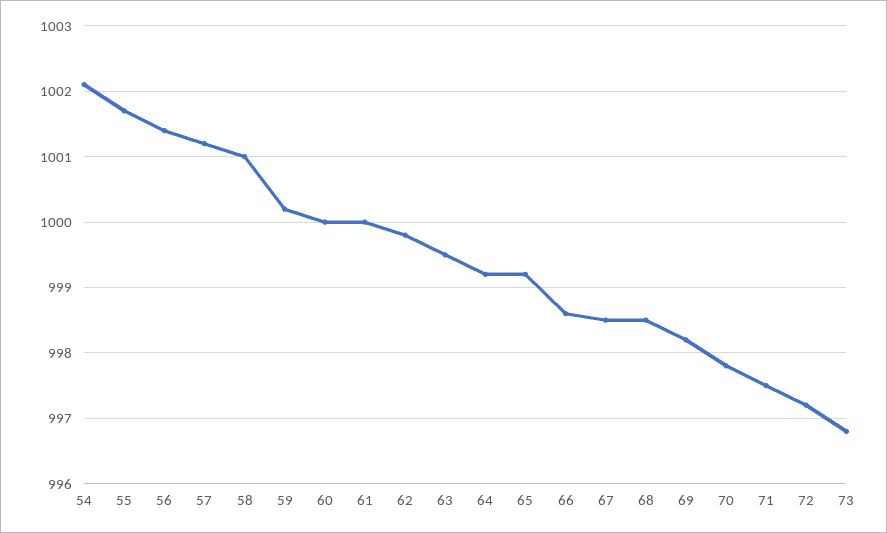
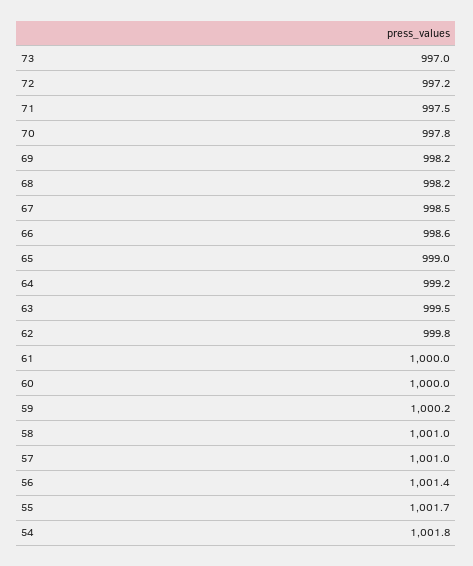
  {
-   "54": 1002.1,
+   "54": 1001.8,
    "55": 1001.7,
    "56": 1001.4,
-   "57": 1001.2,
+   "57": 1001,
    "58": 1001,
    "59": 1000.2,
    "60": 1000,
    "61": 1000,
    "62": 999.8,
    "63": 999.5,
    "64": 999.2,
-   "65": 999.2,
+   "65": 999,
    "66": 998.6,
    "67": 998.5,
-   "68": 998.5,
+   "68": 998.2,
    "69": 998.2,
    "70": 997.8,
    "71": 997.5,
    "72": 997.2,
-   "73": 996.8
+   "73": 997
  }

